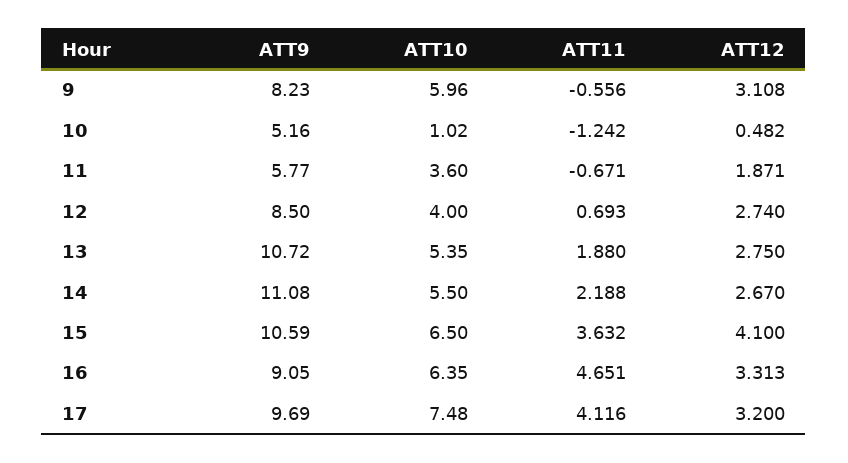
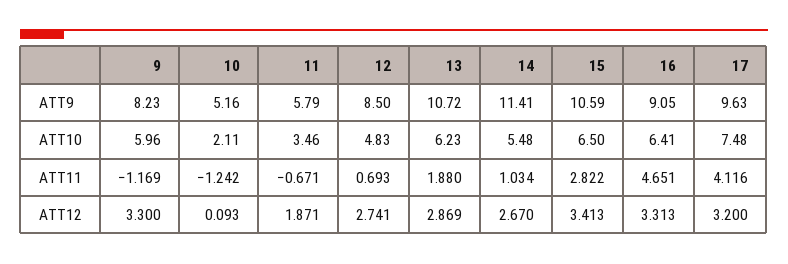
  {
    "ATT9": {
      "9": 8.23,
      "10": 5.16,
-     "11": 5.77,
+     "11": 5.79,
      "12": 8.5,
      "13": 10.72,
-     "14": 11.08,
+     "14": 11.41,
      "15": 10.59,
      "16": 9.05,
-     "17": 9.69
+     "17": 9.63
    },
    "ATT10": {
      "9": 5.96,
-     "10": 1.02,
+     "10": 2.11,
-     "11": 3.6,
+     "11": 3.46,
-     "12": 4,
+     "12": 4.83,
-     "13": 5.35,
+     "13": 6.23,
-     "14": 5.5,
+     "14": 5.48,
      "15": 6.5,
-     "16": 6.35,
+     "16": 6.41,
      "17": 7.48
    },
    "ATT11": {
-     "9": -0.556,
+     "9": -1.169,
      "10": -1.242,
      "11": -0.671,
      "12": 0.693,
      "13": 1.88,
-     "14": 2.188,
+     "14": 1.034,
-     "15": 3.632,
+     "15": 2.822,
      "16": 4.651,
      "17": 4.116
    },
    "ATT12": {
-     "9": 3.108,
+     "9": 3.3,
-     "10": 0.482,
+     "10": 0.093,
      "11": 1.871,
-     "12": 2.74,
+     "12": 2.741,
-     "13": 2.75,
+     "13": 2.869,
      "14": 2.67,
-     "15": 4.1,
+     "15": 3.413,
      "16": 3.313,
      "17": 3.2
    }
  }

